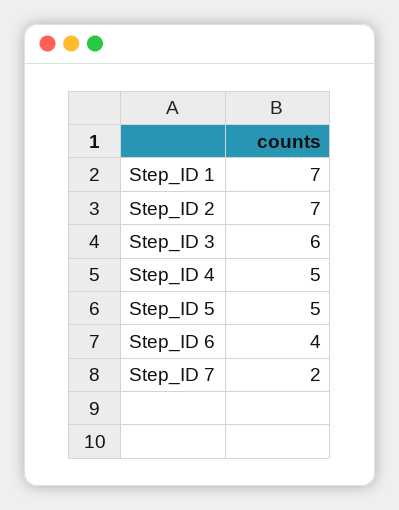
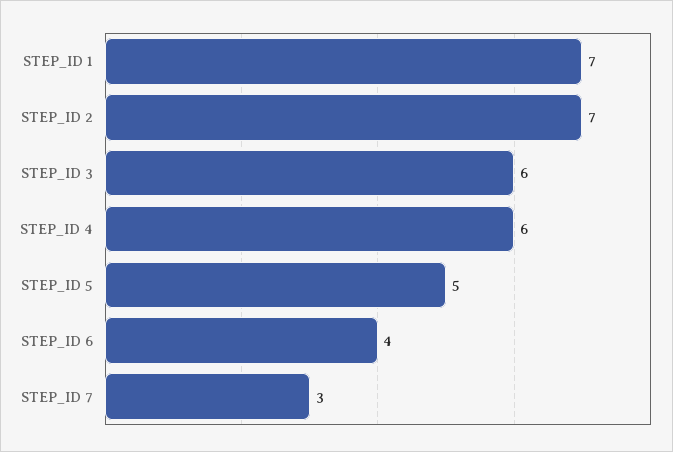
  {
    "Step_ID 1": 7,
    "Step_ID 2": 7,
    "Step_ID 3": 6,
-   "Step_ID 4": 5,
+   "Step_ID 4": 6,
    "Step_ID 5": 5,
    "Step_ID 6": 4,
-   "Step_ID 7": 2
+   "Step_ID 7": 3
  }

